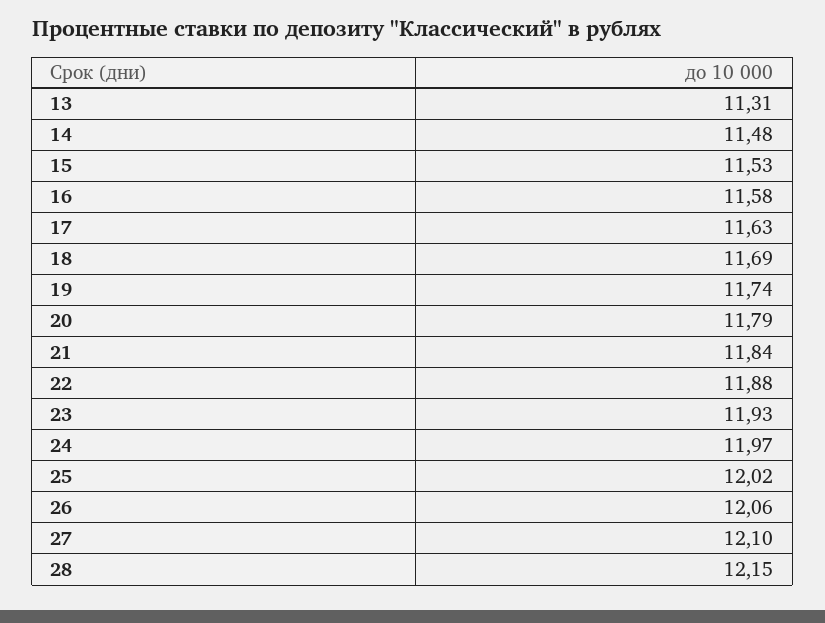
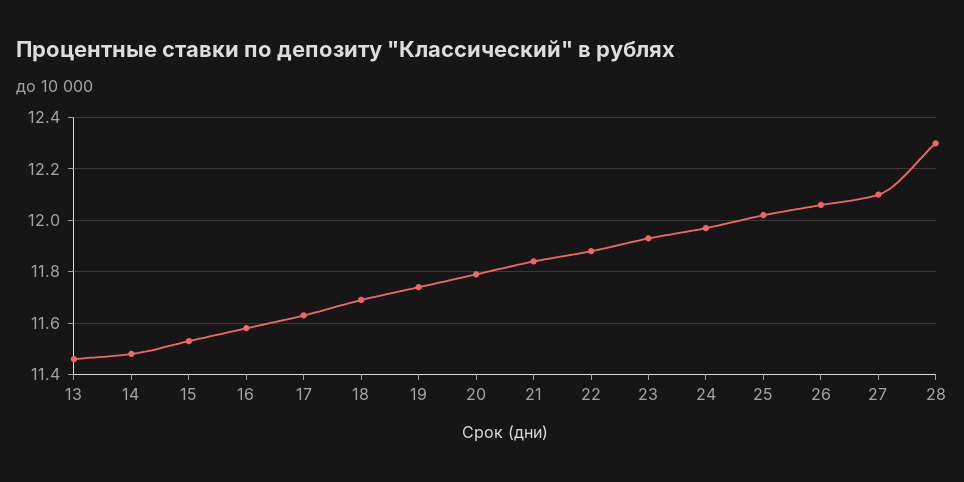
  {
-   "13": 11.31,
+   "13": 11.45,
    "14": 11.48,
    "15": 11.53,
    "16": 11.58,
    "17": 11.63,
    "18": 11.69,
    "19": 11.74,
    "20": 11.79,
    "21": 11.84,
    "22": 11.88,
    "23": 11.93,
    "24": 11.97,
    "25": 12.02,
    "26": 12.06,
    "27": 12.1,
-   "28": 12.15
+   "28": 12.3
  }

